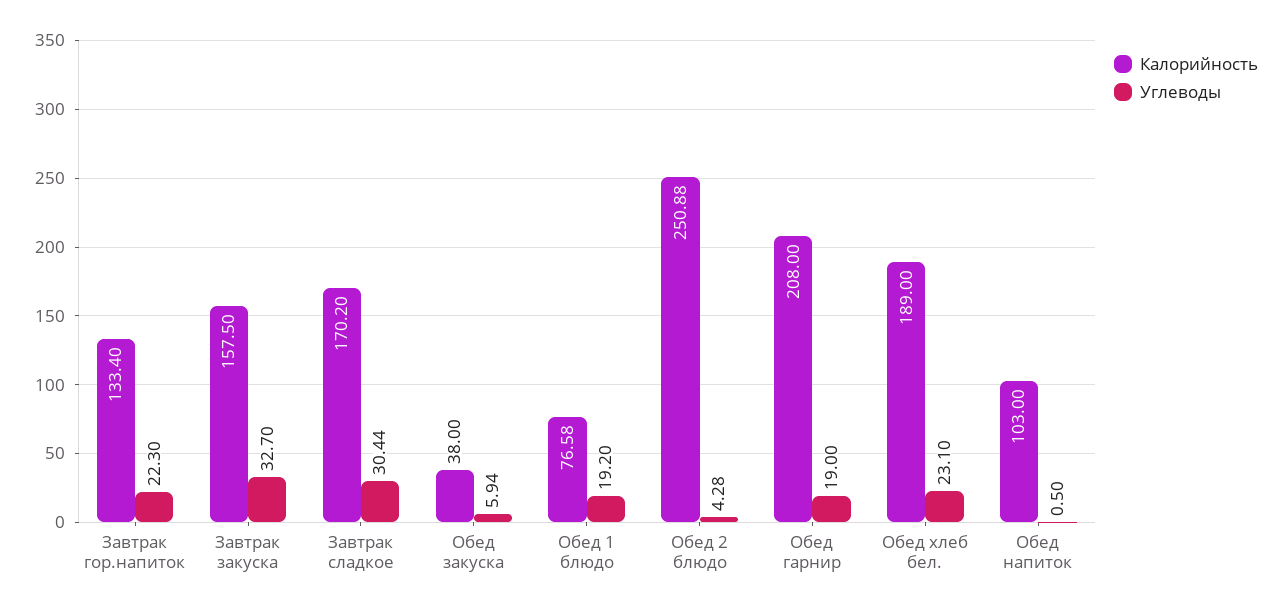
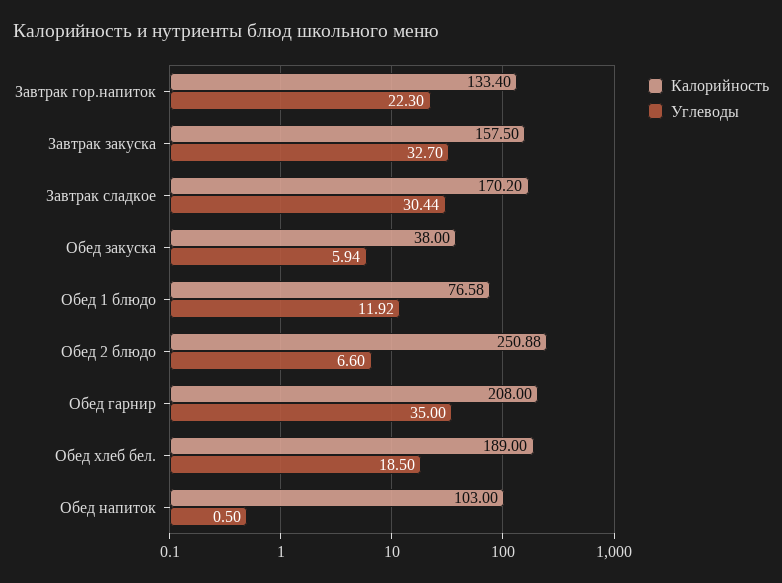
  {
    "Калорийность": {
      "Завтрак гор.напиток": 133.4,
      "Завтрак закуска": 157.5,
      "Завтрак сладкое": 170.2,
      "Обед закуска": 38,
      "Обед 1 блюдо": 76.58,
      "Обед 2 блюдо": 250.88,
      "Обед гарнир": 208,
      "Обед хлеб бел.": 189,
      "Обед напиток": 103
    },
    "Углеводы": {
      "Завтрак гор.напиток": 22.3,
      "Завтрак закуска": 32.7,
      "Завтрак сладкое": 30.44,
      "Обед закуска": 5.94,
-     "Обед 1 блюдо": 19.2,
+     "Обед 1 блюдо": 11.92,
-     "Обед 2 блюдо": 4.28,
+     "Обед 2 блюдо": 6.6,
-     "Обед гарнир": 19,
+     "Обед гарнир": 35,
-     "Обед хлеб бел.": 23.1,
+     "Обед хлеб бел.": 18.5,
      "Обед напиток": 0.5
    }
  }

